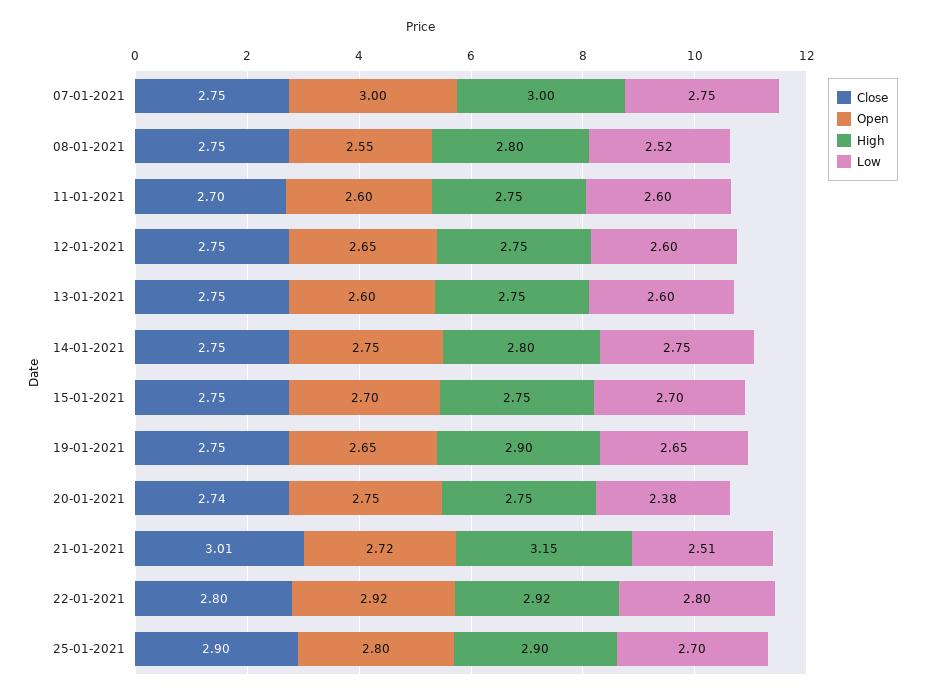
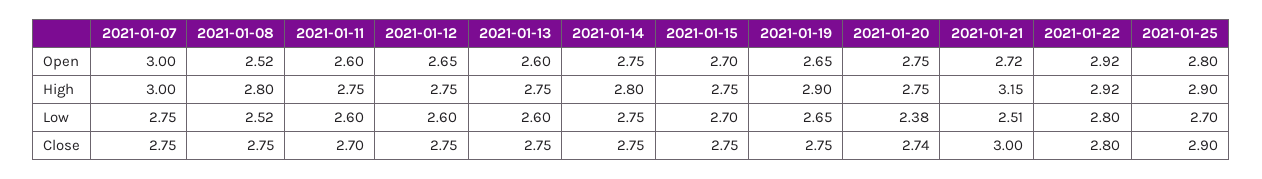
  {
    "Close": {
      "07-01-2021": 2.75,
      "08-01-2021": 2.75,
      "11-01-2021": 2.7,
      "12-01-2021": 2.75,
      "13-01-2021": 2.75,
      "14-01-2021": 2.75,
      "15-01-2021": 2.75,
      "19-01-2021": 2.75,
      "20-01-2021": 2.74,
-     "21-01-2021": 3.01,
+     "21-01-2021": 3,
      "22-01-2021": 2.8,
      "25-01-2021": 2.9
    },
    "Open": {
      "07-01-2021": 3,
-     "08-01-2021": 2.55,
+     "08-01-2021": 2.52,
      "11-01-2021": 2.6,
      "12-01-2021": 2.65,
      "13-01-2021": 2.6,
      "14-01-2021": 2.75,
      "15-01-2021": 2.7,
      "19-01-2021": 2.65,
      "20-01-2021": 2.75,
      "21-01-2021": 2.72,
      "22-01-2021": 2.92,
      "25-01-2021": 2.8
    },
    "High": {
      "07-01-2021": 3,
      "08-01-2021": 2.8,
      "11-01-2021": 2.75,
      "12-01-2021": 2.75,
      "13-01-2021": 2.75,
      "14-01-2021": 2.8,
      "15-01-2021": 2.75,
      "19-01-2021": 2.9,
      "20-01-2021": 2.75,
      "21-01-2021": 3.15,
      "22-01-2021": 2.92,
      "25-01-2021": 2.9
    },
    "Low": {
      "07-01-2021": 2.75,
      "08-01-2021": 2.52,
      "11-01-2021": 2.6,
      "12-01-2021": 2.6,
      "13-01-2021": 2.6,
      "14-01-2021": 2.75,
      "15-01-2021": 2.7,
      "19-01-2021": 2.65,
      "20-01-2021": 2.38,
      "21-01-2021": 2.51,
      "22-01-2021": 2.8,
      "25-01-2021": 2.7
    }
  }

